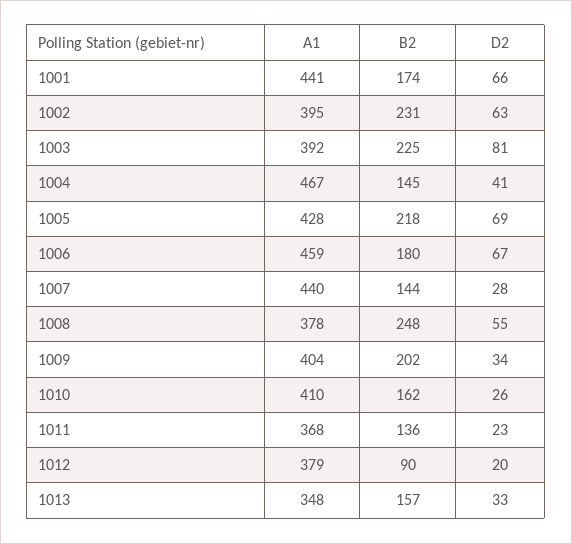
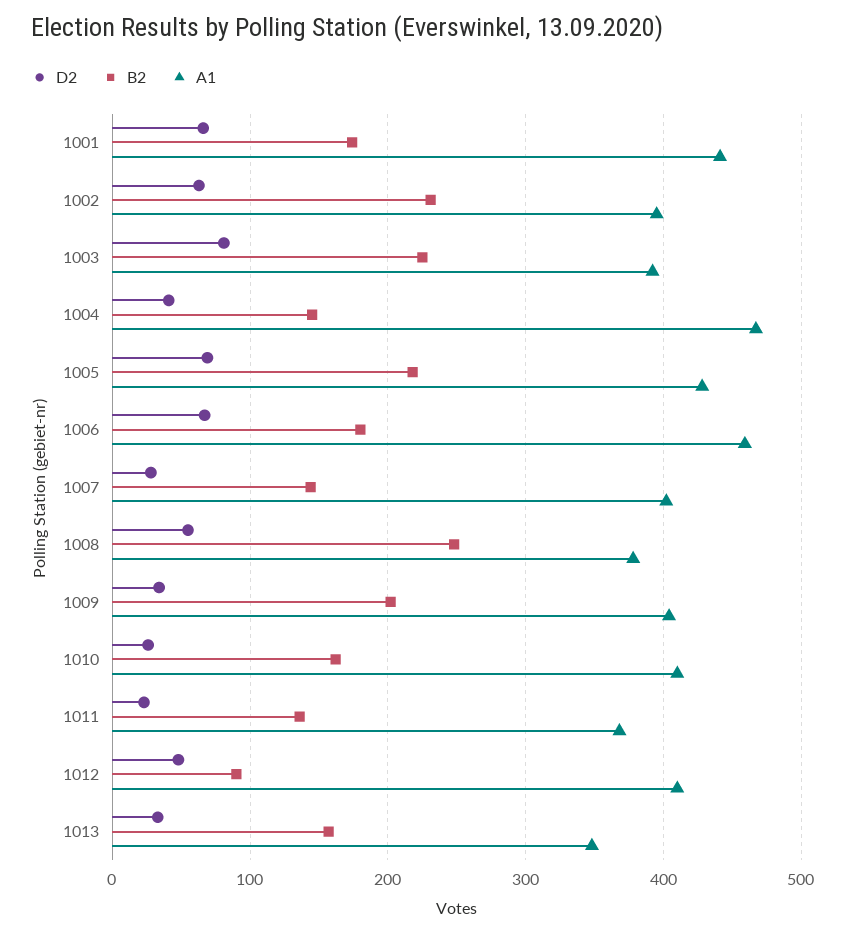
  {
    "A1": {
      "1001": 441,
      "1002": 395,
      "1003": 392,
      "1004": 467,
      "1005": 428,
      "1006": 459,
-     "1007": 440,
+     "1007": 400,
      "1008": 378,
      "1009": 404,
      "1010": 410,
      "1011": 368,
-     "1012": 379,
+     "1012": 410,
      "1013": 348
    },
    "B2": {
      "1001": 174,
      "1002": 231,
      "1003": 225,
      "1004": 145,
      "1005": 218,
      "1006": 180,
      "1007": 144,
      "1008": 248,
      "1009": 202,
      "1010": 162,
      "1011": 136,
      "1012": 90,
      "1013": 157
    },
    "D2": {
      "1001": 66,
      "1002": 63,
      "1003": 81,
      "1004": 41,
      "1005": 69,
      "1006": 67,
      "1007": 28,
      "1008": 55,
      "1009": 34,
      "1010": 26,
      "1011": 23,
-     "1012": 20,
+     "1012": 50,
      "1013": 33
    }
  }

